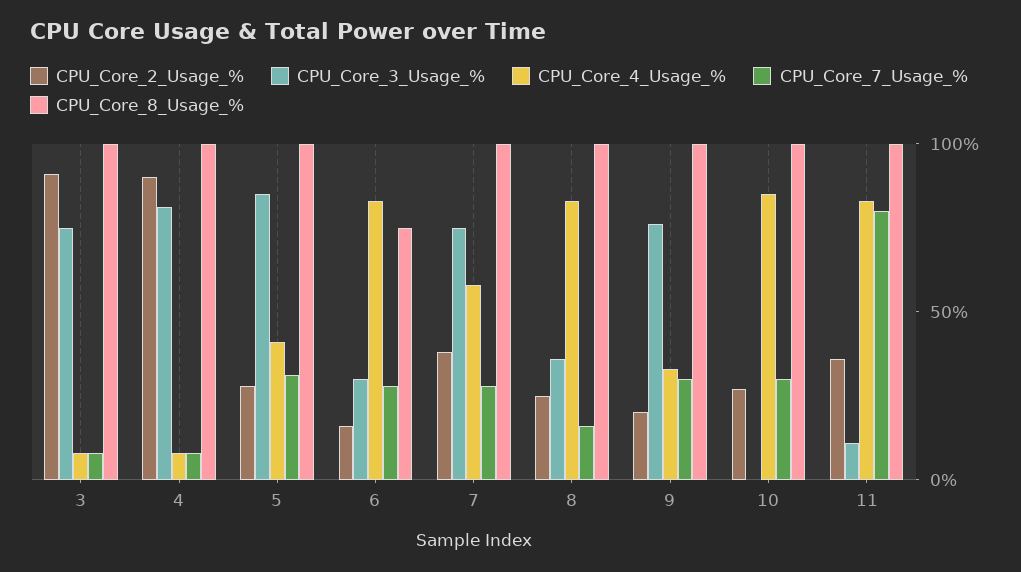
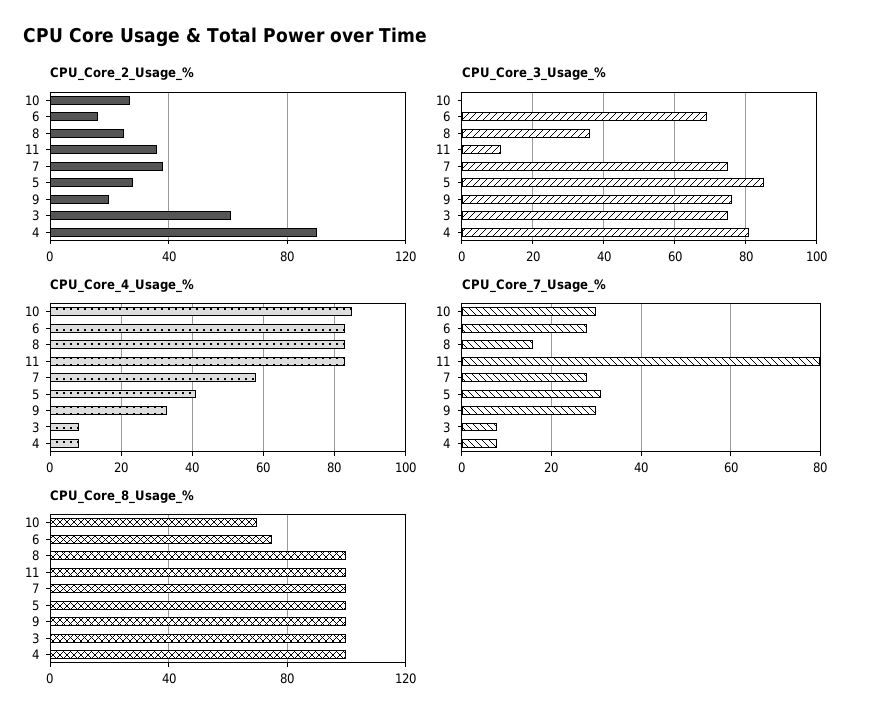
  {
    "CPU_Core_2_Usage_%": {
-     "3": 90,
+     "3": 60,
      "4": 90,
      "5": 30,
      "6": 15,
      "7": 40,
      "8": 25,
      "9": 20,
      "10": 25,
      "11": 35
    },
    "CPU_Core_3_Usage_%": {
      "3": 75,
      "4": 80,
      "5": 85,
-     "6": 30,
+     "6": 70,
      "7": 75,
      "8": 35,
      "9": 75,
      "10": 0,
      "11": 10
    },
    "CPU_Core_4_Usage_%": {
      "3": 10,
      "4": 10,
      "5": 40,
      "6": 85,
      "7": 60,
      "8": 85,
      "9": 35,
      "10": 85,
      "11": 85
    },
    "CPU_Core_7_Usage_%": {
      "3": 10,
      "4": 10,
      "5": 30,
      "6": 30,
      "7": 30,
      "8": 15,
      "9": 30,
      "10": 30,
      "11": 80
    },
    "CPU_Core_8_Usage_%": {
      "3": 100,
      "4": 100,
      "5": 100,
      "6": 75,
      "7": 100,
      "8": 100,
      "9": 100,
-     "10": 100,
+     "10": 70,
      "11": 100
    }
  }

